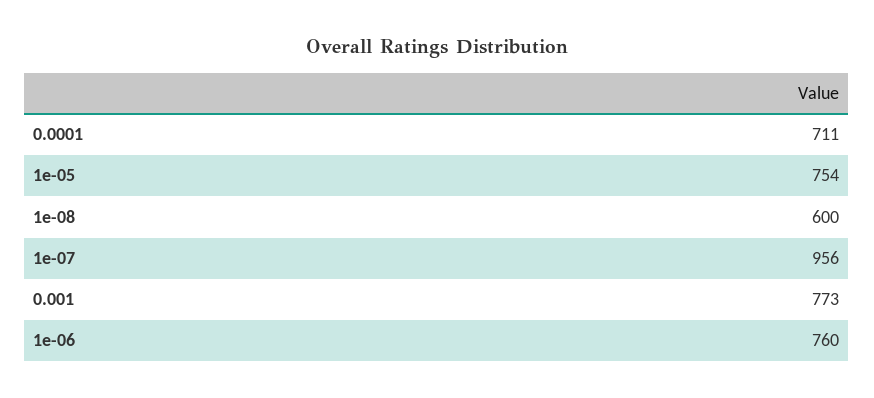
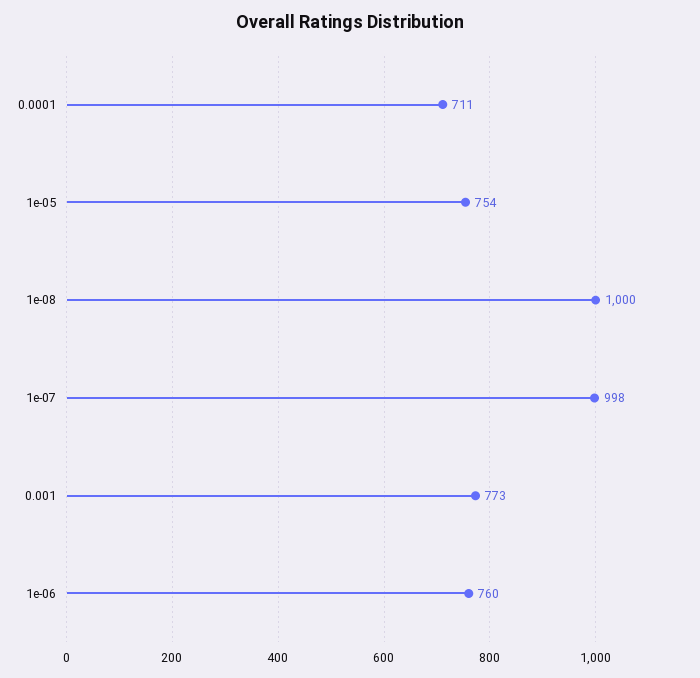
  {
    "0.0001": 711,
    "1e-05": 754,
-   "1e-08": 600,
+   "1e-08": 1000,
-   "1e-07": 956,
+   "1e-07": 998,
    "0.001": 773,
    "1e-06": 760
  }

